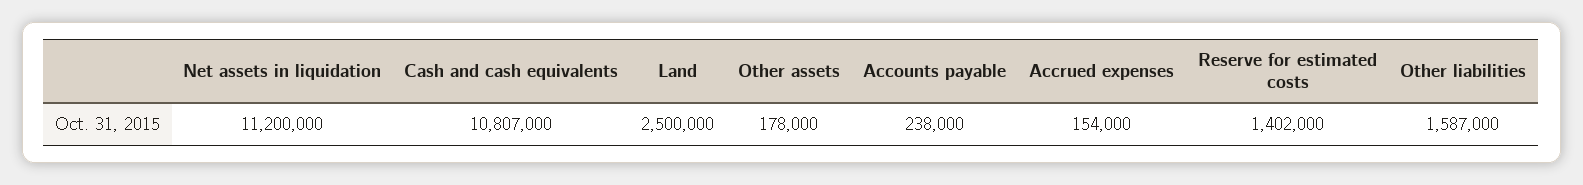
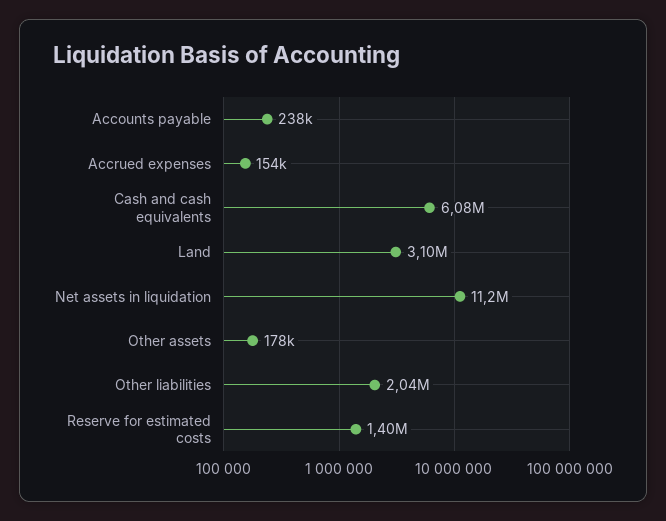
  {
    "Net assets in liquidation": 11200000,
-   "Cash and cash equivalents": 10807000,
+   "Cash and cash equivalents": 6080000,
-   "Land": 2500000,
+   "Land": 3100000,
    "Other assets": 178000,
    "Accounts payable": 238000,
    "Accrued expenses": 154000,
    "Reserve for estimated costs": 1402000,
-   "Other liabilities": 1587000
+   "Other liabilities": 2040000
  }

